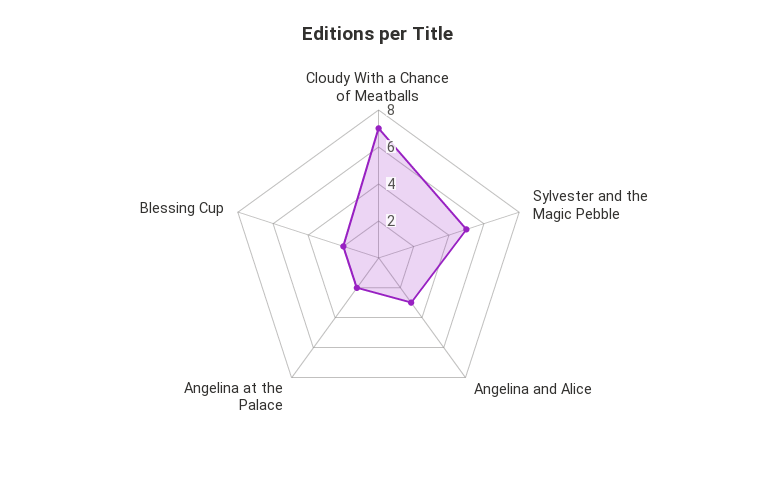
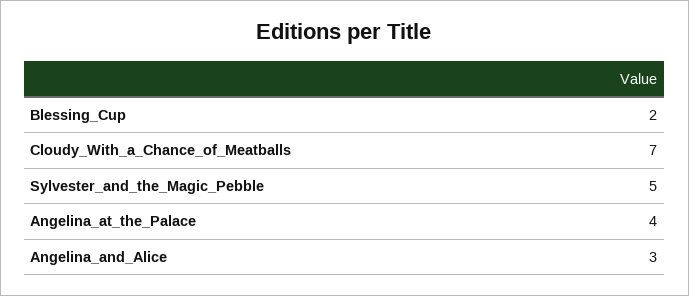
  {
    "Cloudy With a Chance of Meatballs": 7,
    "Sylvester and the Magic Pebble": 5,
    "Angelina and Alice": 3,
-   "Angelina at the Palace": 2,
+   "Angelina at the Palace": 4,
    "Blessing Cup": 2
  }

